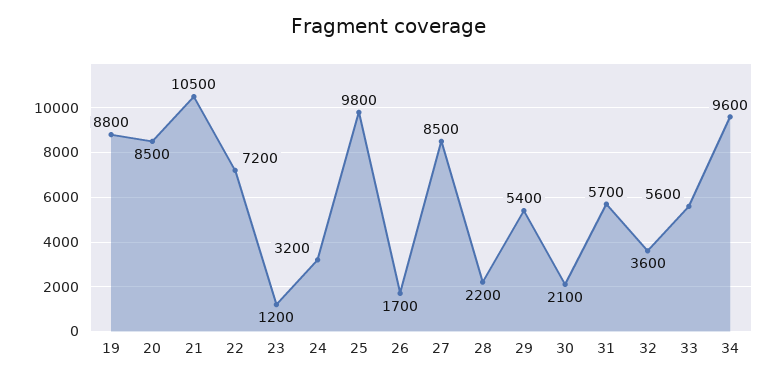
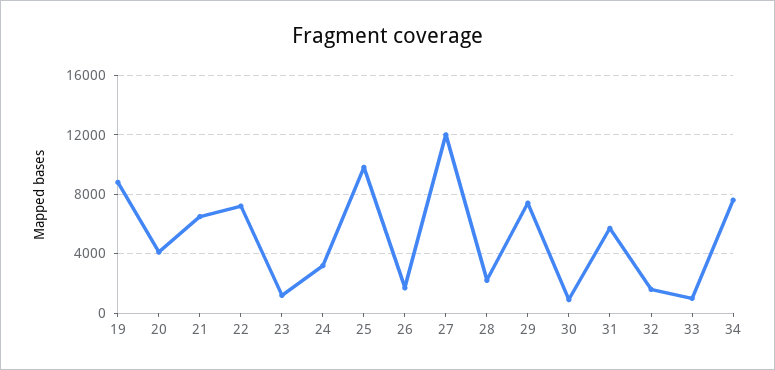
  {
    "19": 8800,
-   "20": 8500,
+   "20": 4000,
-   "21": 10500,
+   "21": 6500,
    "22": 7200,
    "23": 1200,
    "24": 3200,
    "25": 9800,
    "26": 1700,
-   "27": 8500,
+   "27": 12000,
    "28": 2200,
-   "29": 5400,
+   "29": 7500,
-   "30": 2100,
+   "30": 1000,
    "31": 5700,
-   "32": 3600,
+   "32": 1500,
-   "33": 5600,
+   "33": 1000,
-   "34": 9600
+   "34": 7500
  }

